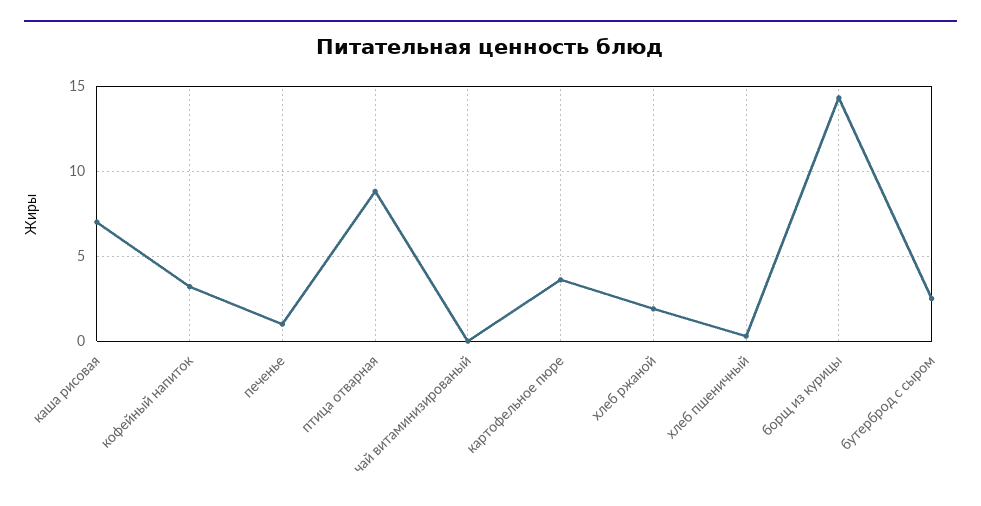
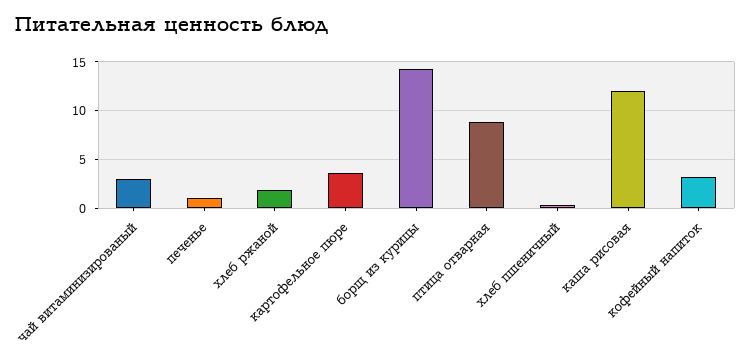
  {
-   "каша рисовая": 7,
+   "каша рисовая": 12,
    "кофейный напиток": 3,
    "печенье": 1,
    "птица отварная": 9,
-   "чай витаминизированый": 0,
+   "чай витаминизированый": 3,
    "картофельное пюре": 3.5,
    "хлеб ржаной": 2,
    "хлеб пшеничный": 0.5,
-   "борщ из курицы": 14.5,
+   "борщ из курицы": 14.5
-   "бутерброд с сыром": 2.5
  }

